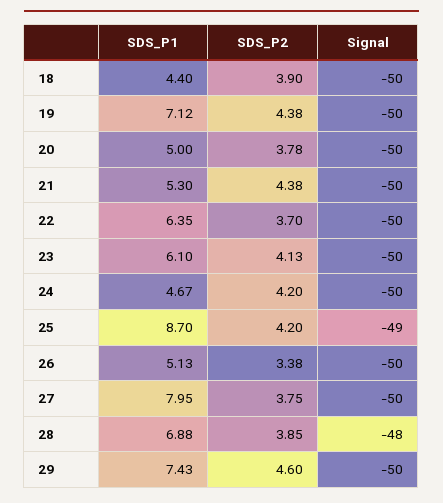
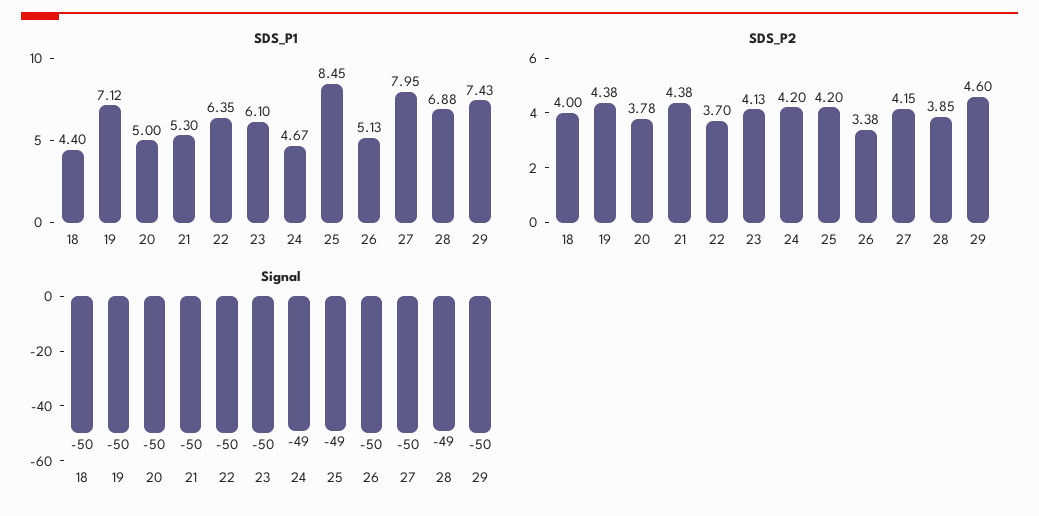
  {
    "SDS_P1": {
      "18": 4.4,
      "19": 7.12,
      "20": 5,
      "21": 5.3,
      "22": 6.35,
      "23": 6.1,
      "24": 4.67,
-     "25": 8.7,
+     "25": 8.45,
      "26": 5.13,
      "27": 7.95,
      "28": 6.88,
      "29": 7.43
    },
    "SDS_P2": {
-     "18": 3.9,
+     "18": 4,
      "19": 4.38,
      "20": 3.78,
      "21": 4.38,
      "22": 3.7,
      "23": 4.13,
      "24": 4.2,
      "25": 4.2,
      "26": 3.38,
-     "27": 3.75,
+     "27": 4.15,
      "28": 3.85,
      "29": 4.6
    },
    "Signal": {
      "18": -50,
      "19": -50,
      "20": -50,
      "21": -50,
      "22": -50,
      "23": -50,
-     "24": -50,
+     "24": -49,
      "25": -49,
      "26": -50,
      "27": -50,
-     "28": -48,
+     "28": -49,
      "29": -50
    }
  }

